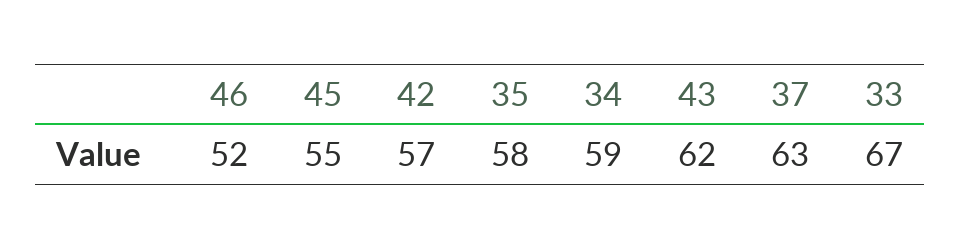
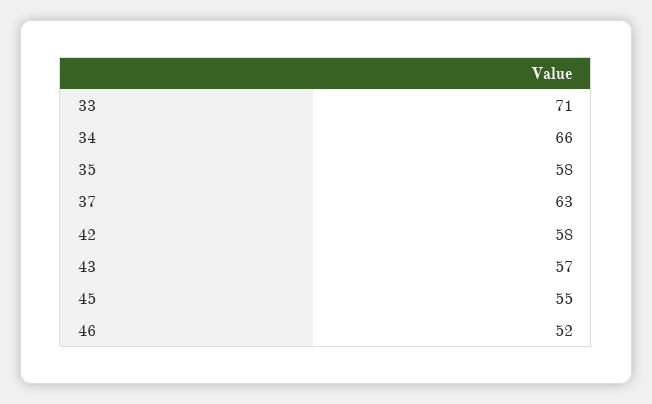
  {
    "46": 52,
    "45": 55,
-   "42": 57,
+   "42": 58,
    "35": 58,
-   "34": 59,
+   "34": 66,
-   "43": 62,
+   "43": 57,
    "37": 63,
-   "33": 67
+   "33": 71
  }

